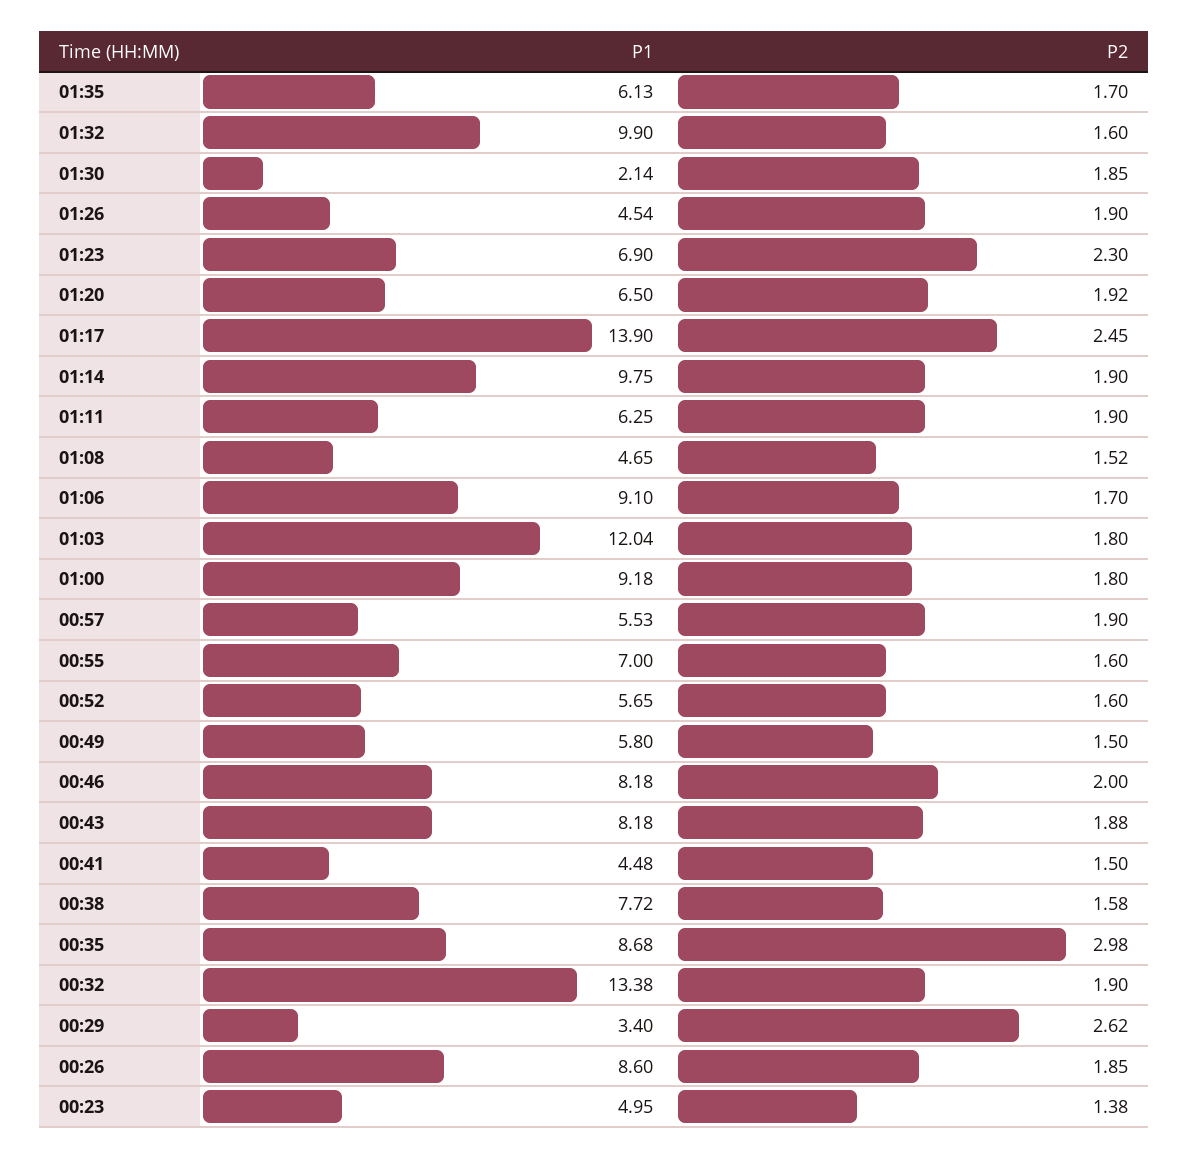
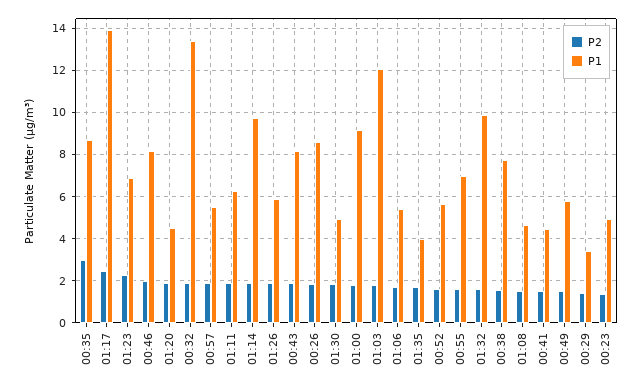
  {
    "P1": {
-     "01:35": 6.13,
+     "01:35": 4,
      "01:32": 9.9,
-     "01:30": 2.14,
+     "01:30": 5,
-     "01:26": 4.54,
+     "01:26": 6,
      "01:23": 6.9,
-     "01:20": 6.5,
+     "01:20": 4.5,
      "01:17": 13.9,
      "01:14": 9.75,
      "01:11": 6.25,
      "01:08": 4.65,
-     "01:06": 9.1,
+     "01:06": 5.5,
      "01:03": 12.04,
      "01:00": 9.18,
      "00:57": 5.53,
      "00:55": 7,
      "00:52": 5.65,
      "00:49": 5.8,
      "00:46": 8.18,
      "00:43": 8.18,
      "00:41": 4.48,
      "00:38": 7.72,
      "00:35": 8.68,
      "00:32": 13.38,
      "00:29": 3.4,
      "00:26": 8.6,
      "00:23": 4.95
    },
    "P2": {
      "01:35": 1.7,
      "01:32": 1.6,
      "01:30": 1.85,
      "01:26": 1.9,
      "01:23": 2.3,
      "01:20": 1.92,
      "01:17": 2.45,
      "01:14": 1.9,
      "01:11": 1.9,
      "01:08": 1.52,
      "01:06": 1.7,
      "01:03": 1.8,
      "01:00": 1.8,
      "00:57": 1.9,
      "00:55": 1.6,
      "00:52": 1.6,
      "00:49": 1.5,
      "00:46": 2,
      "00:43": 1.88,
      "00:41": 1.5,
      "00:38": 1.58,
      "00:35": 2.98,
      "00:32": 1.9,
-     "00:29": 2.62,
+     "00:29": 1.5,
      "00:26": 1.85,
      "00:23": 1.38
    }
  }

